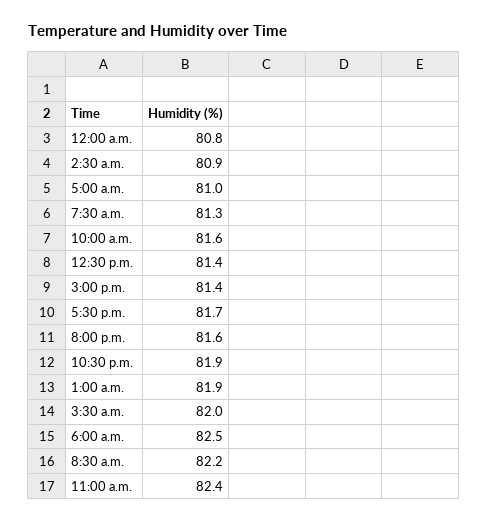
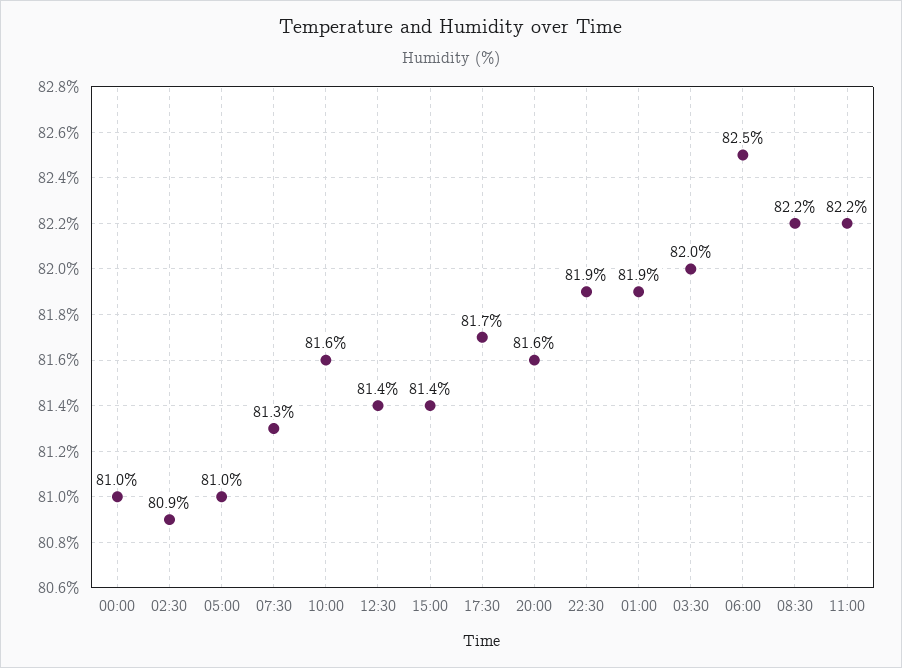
  {
-   "12:00 a.m.": 80.8,
+   "12:00 a.m.": 81,
    "2:30 a.m.": 80.9,
    "5:00 a.m.": 81,
    "7:30 a.m.": 81.3,
    "10:00 a.m.": 81.6,
    "12:30 p.m.": 81.4,
    "3:00 p.m.": 81.4,
    "5:30 p.m.": 81.7,
    "8:00 p.m.": 81.6,
    "10:30 p.m.": 81.9,
    "1:00 a.m.": 81.9,
    "3:30 a.m.": 82,
    "6:00 a.m.": 82.5,
    "8:30 a.m.": 82.2,
-   "11:00 a.m.": 82.4
+   "11:00 a.m.": 82.2
  }

